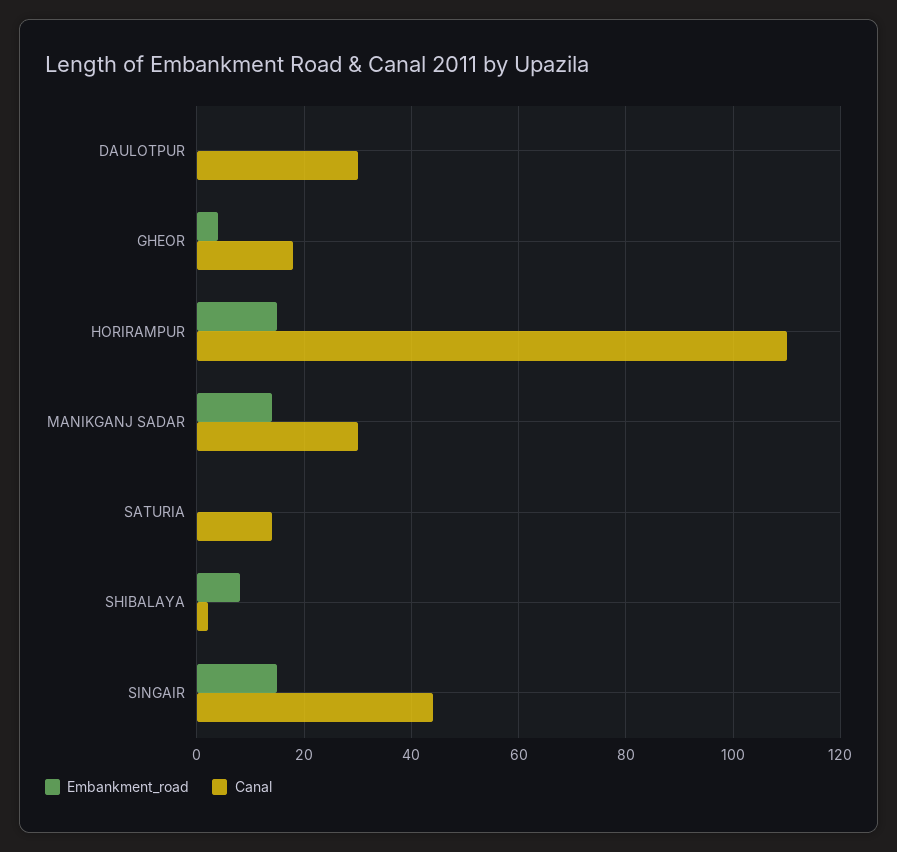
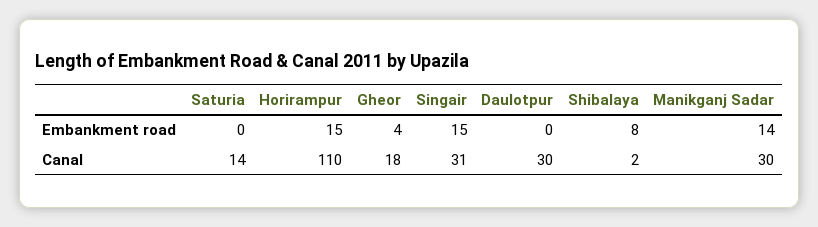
  {
    "Embankment_road": {
      "DAULOTPUR": 0,
      "GHEOR": 4,
      "HORIRAMPUR": 15,
      "MANIKGANJ SADAR": 14,
      "SATURIA": 0,
      "SHIBALAYA": 8,
      "SINGAIR": 15
    },
    "Canal": {
      "DAULOTPUR": 30,
      "GHEOR": 18,
      "HORIRAMPUR": 110,
      "MANIKGANJ SADAR": 30,
      "SATURIA": 14,
      "SHIBALAYA": 2,
-     "SINGAIR": 45
+     "SINGAIR": 31
    }
  }

